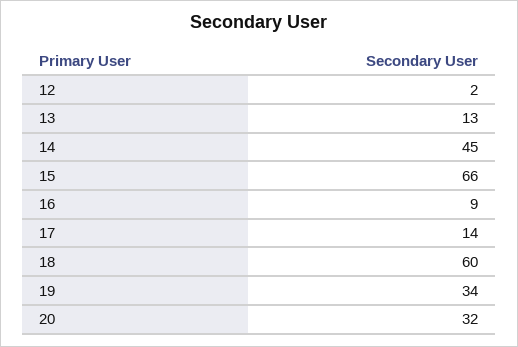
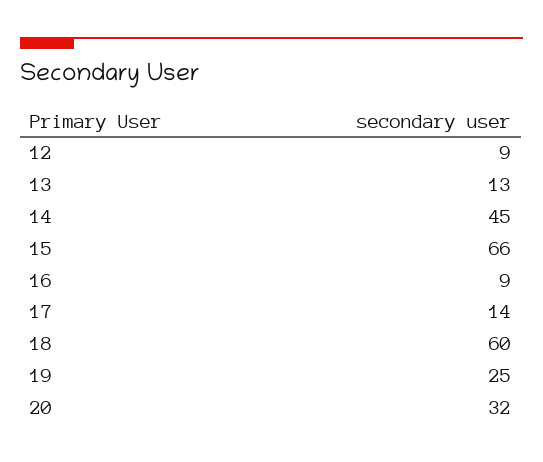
  {
-   "12": 2,
+   "12": 9,
    "13": 13,
    "14": 45,
    "15": 66,
    "16": 9,
    "17": 14,
    "18": 60,
-   "19": 34,
+   "19": 25,
    "20": 32
  }

